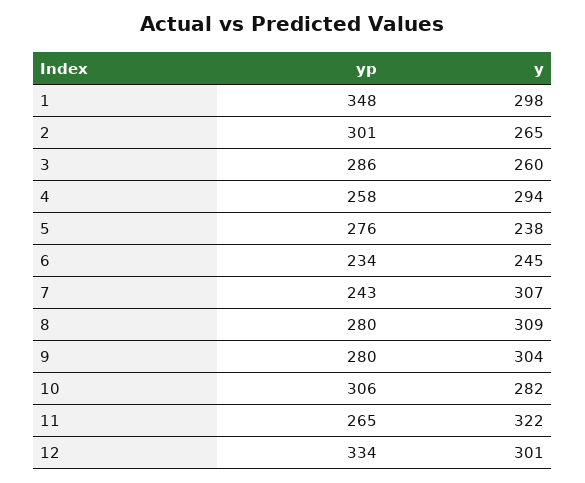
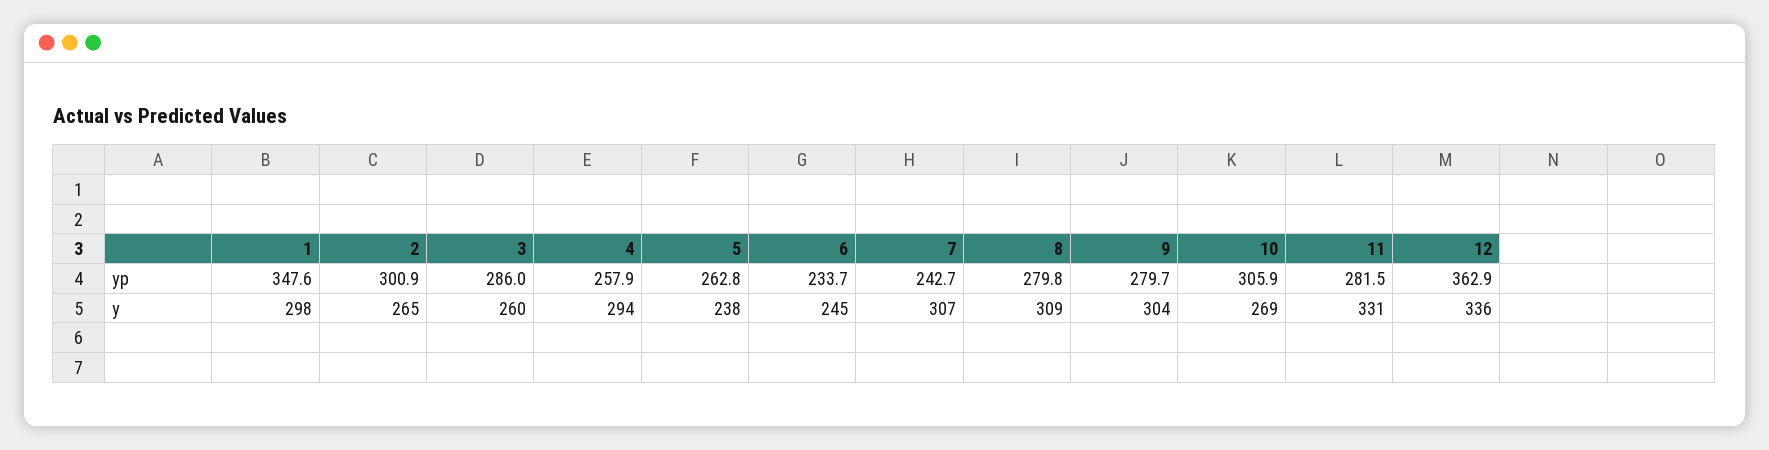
  {
    "yp": {
      "1": 347.6,
      "2": 300.9,
      "3": 286,
      "4": 257.9,
-     "5": 276,
+     "5": 262.8,
      "6": 233.7,
      "7": 242.7,
      "8": 279.8,
      "9": 279.7,
      "10": 305.9,
-     "11": 265,
+     "11": 281.5,
-     "12": 334
+     "12": 362.9
    },
    "y": {
      "1": 298,
      "2": 265,
      "3": 260,
      "4": 294,
      "5": 238,
      "6": 245,
      "7": 307,
      "8": 309,
      "9": 304,
-     "10": 282,
+     "10": 269,
-     "11": 322,
+     "11": 331,
-     "12": 301
+     "12": 336
    }
  }

